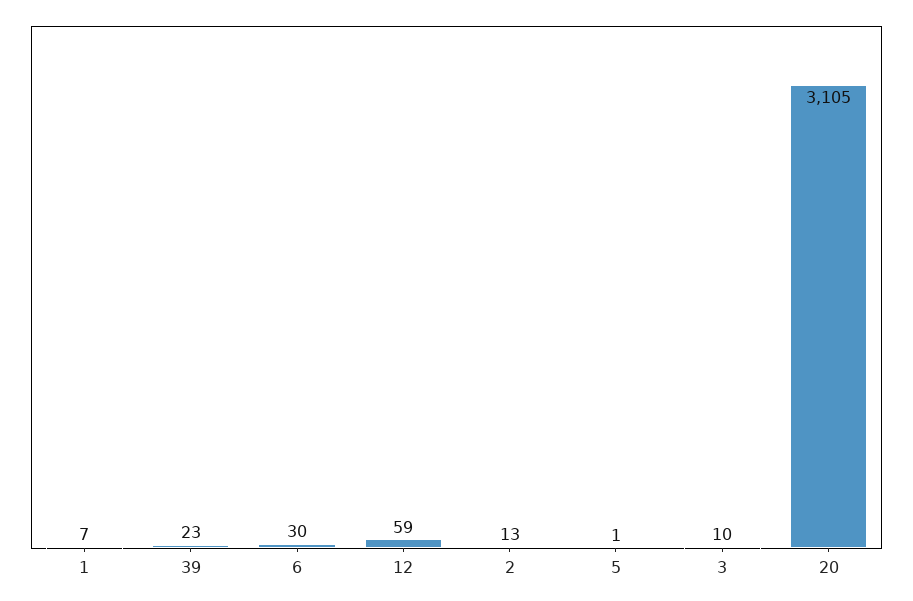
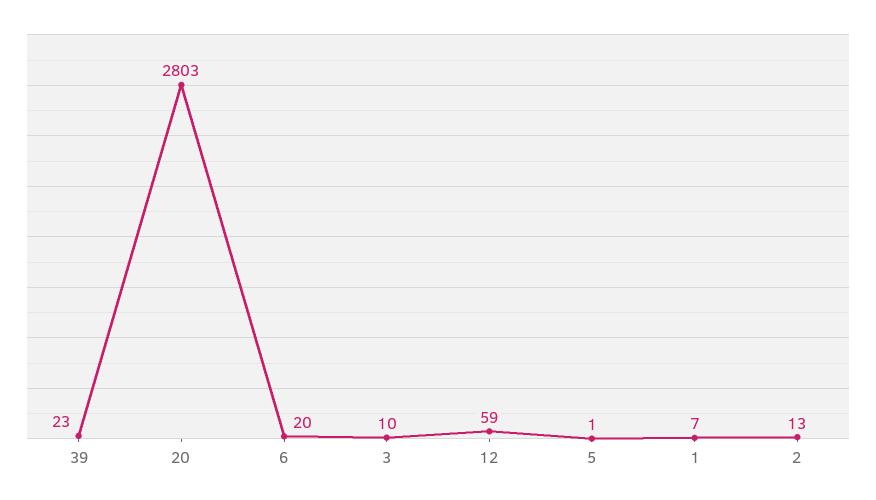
  {
    "1": 7,
    "39": 23,
-   "6": 30,
+   "6": 20,
    "12": 59,
    "2": 13,
    "5": 1,
    "3": 10,
-   "20": 3105
+   "20": 2803
  }

